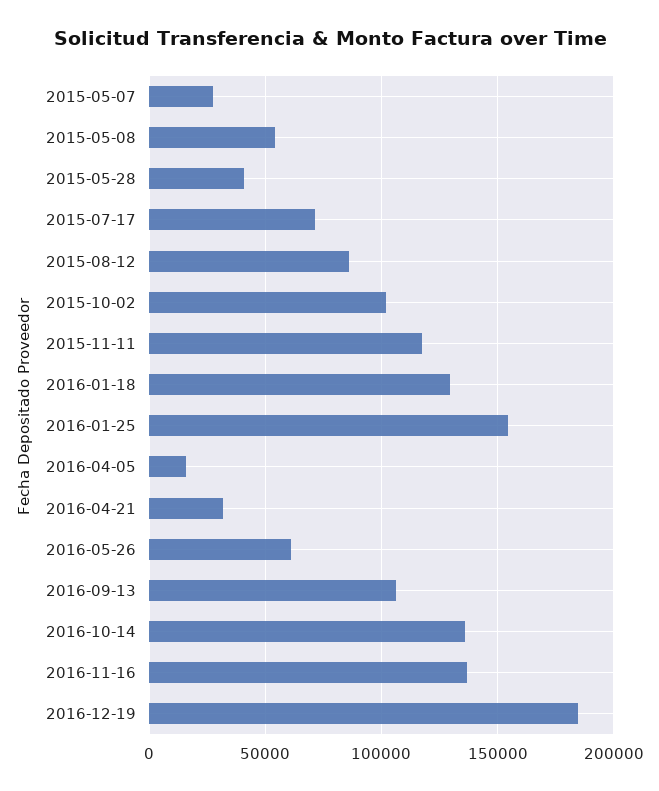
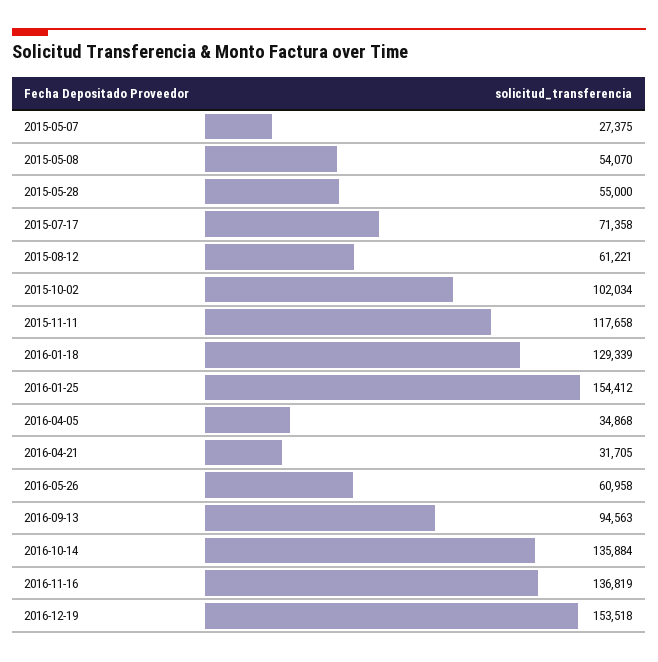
  {
    "2015-05-07": 27375,
    "2015-05-08": 54070,
-   "2015-05-28": 40000,
+   "2015-05-28": 55000,
    "2015-07-17": 71358,
-   "2015-08-12": 85000,
+   "2015-08-12": 61221,
    "2015-10-02": 102034,
    "2015-11-11": 117658,
    "2016-01-18": 129339,
    "2016-01-25": 154412,
-   "2016-04-05": 15000,
+   "2016-04-05": 34868,
    "2016-04-21": 31705,
    "2016-05-26": 60958,
-   "2016-09-13": 105000,
+   "2016-09-13": 94563,
    "2016-10-14": 135884,
    "2016-11-16": 136819,
-   "2016-12-19": 185000
+   "2016-12-19": 153518
  }

